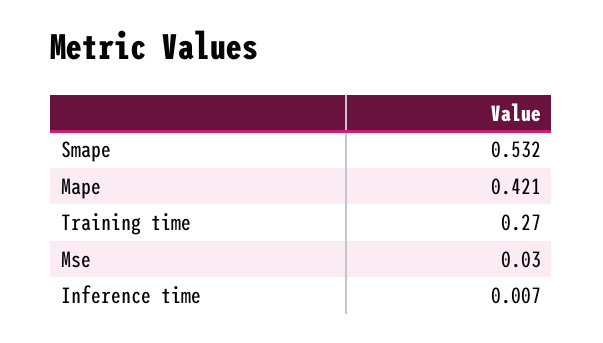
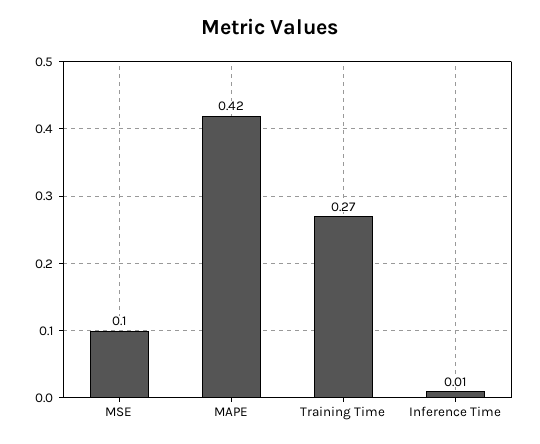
  {
-   "Smape": 0.532,
    "Mape": 0.421,
    "Training time": 0.27,
-   "Mse": 0.03,
+   "Mse": 0.1,
    "Inference time": 0.007
  }

